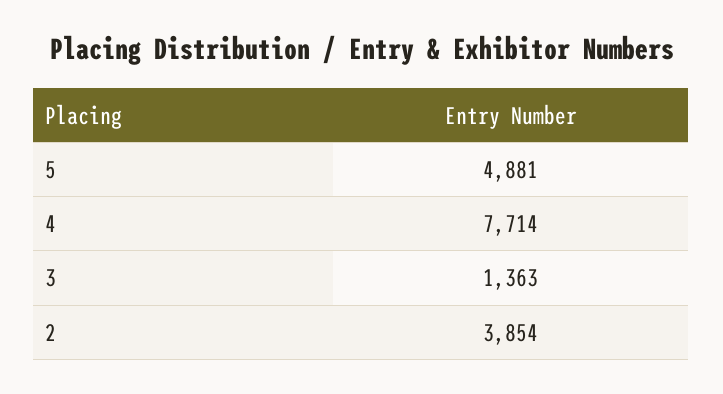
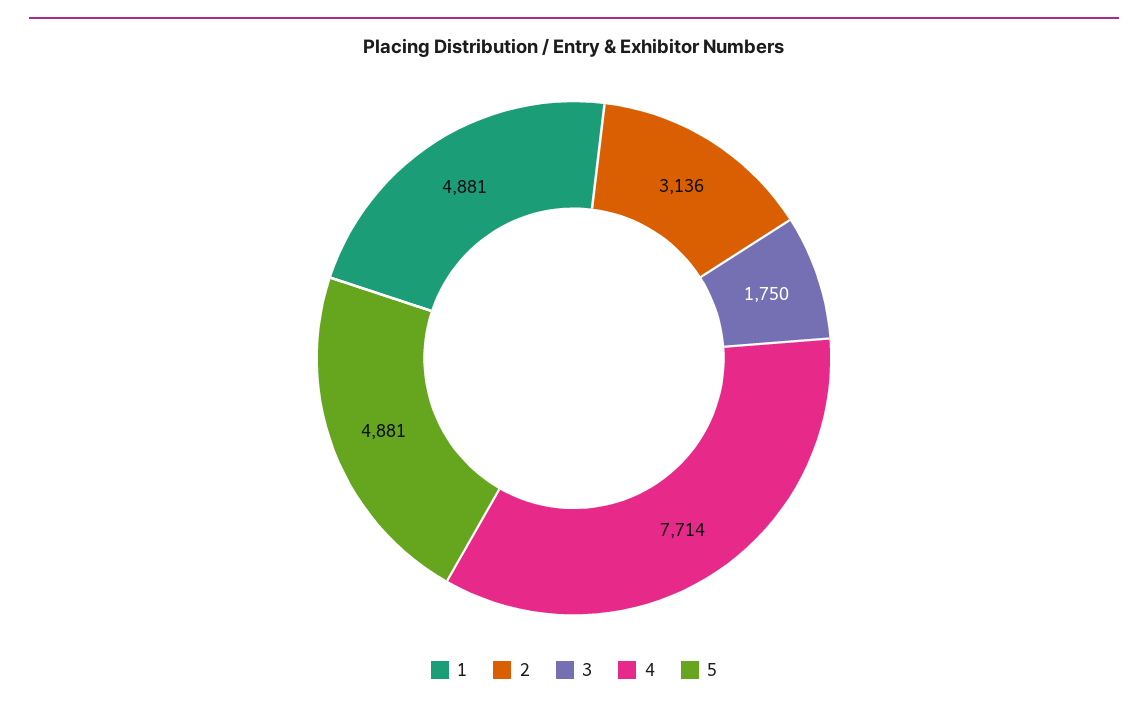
  {
    "5": 4881,
    "4": 7714,
-   "3": 1363,
+   "3": 1750,
-   "2": 3854
+   "2": 3136,
+   "1": 4881
  }

